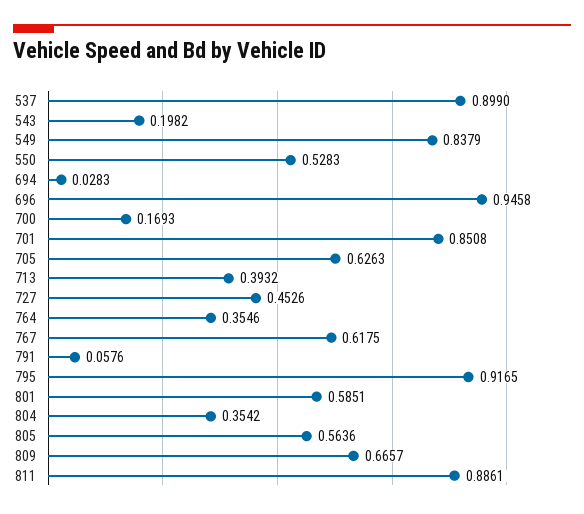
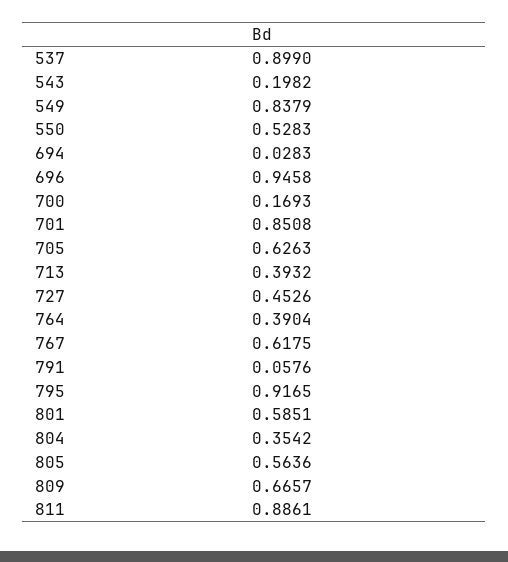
  {
    "537": 0.899,
    "543": 0.1982,
    "549": 0.8379,
    "550": 0.5283,
    "694": 0.0283,
    "696": 0.9458,
    "700": 0.1693,
    "701": 0.8508,
    "705": 0.6263,
    "713": 0.3932,
    "727": 0.4526,
-   "764": 0.3546,
+   "764": 0.3904,
    "767": 0.6175,
    "791": 0.0576,
    "795": 0.9165,
    "801": 0.5851,
    "804": 0.3542,
    "805": 0.5636,
    "809": 0.6657,
    "811": 0.8861
  }

